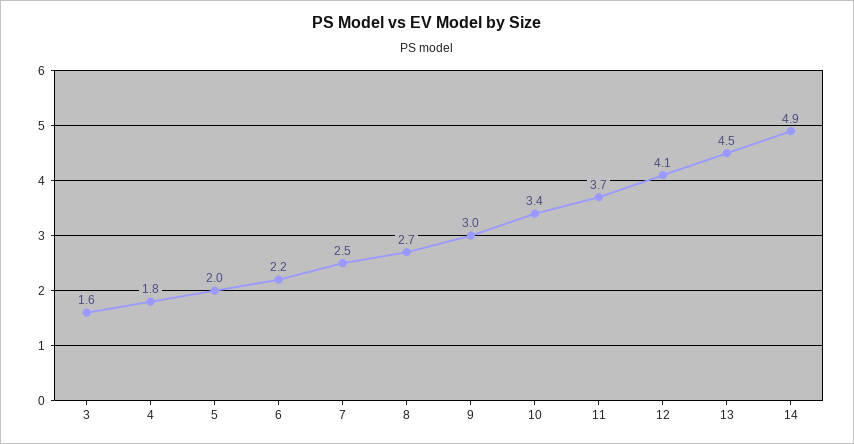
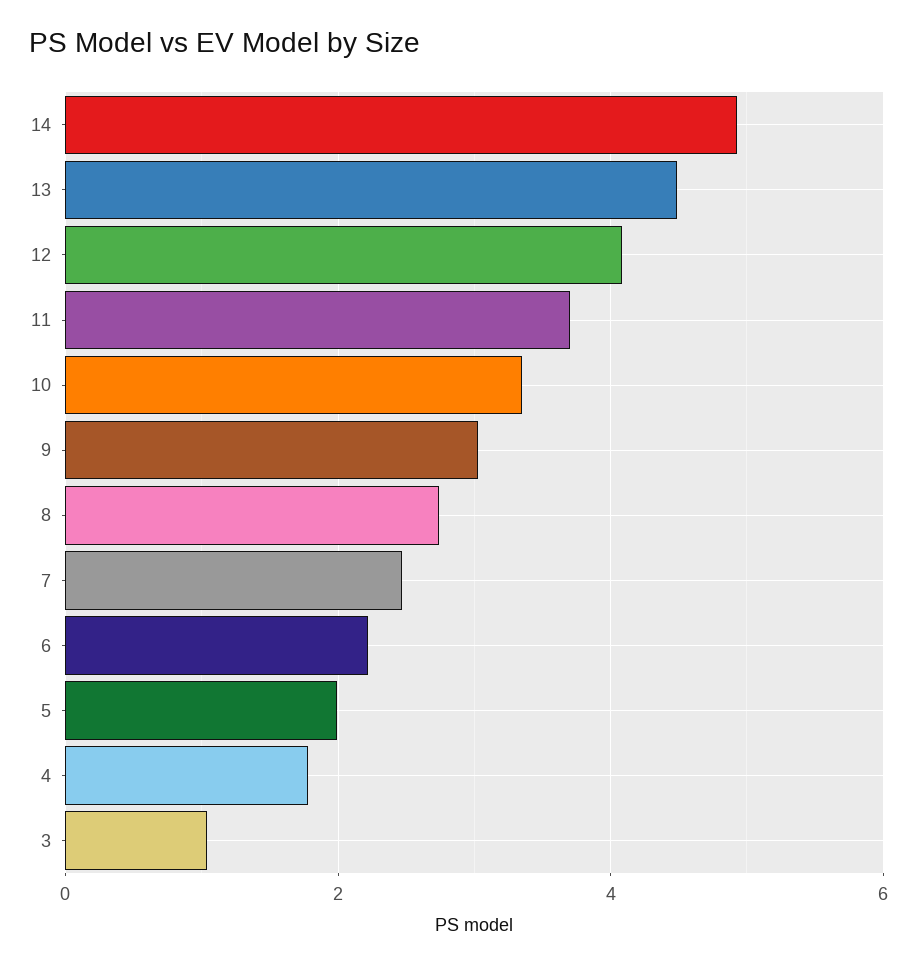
  {
-   "3": 1.6,
+   "3": 1,
    "4": 1.8,
    "5": 2,
    "6": 2.2,
    "7": 2.5,
    "8": 2.7,
    "9": 3,
    "10": 3.4,
    "11": 3.7,
    "12": 4.1,
    "13": 4.5,
    "14": 4.9
  }

